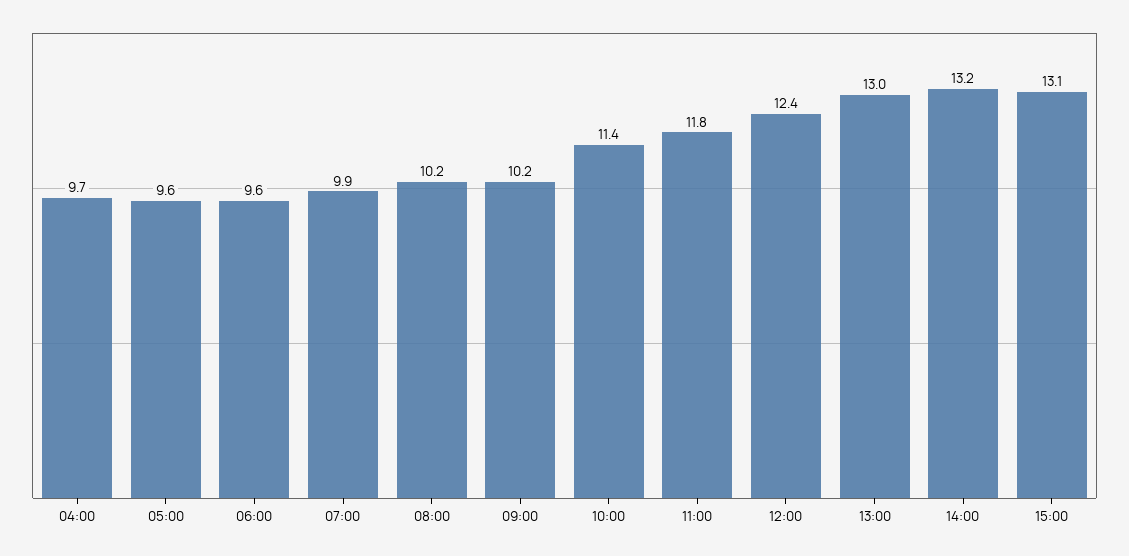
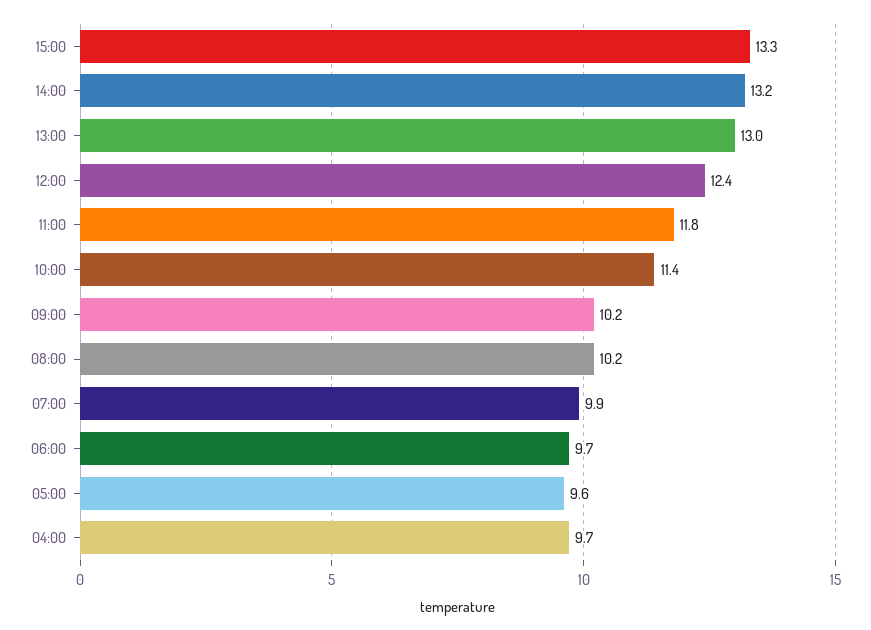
  {
    "04:00": 9.7,
    "05:00": 9.6,
-   "06:00": 9.6,
+   "06:00": 9.7,
    "07:00": 9.9,
    "08:00": 10.2,
    "09:00": 10.2,
    "10:00": 11.4,
    "11:00": 11.8,
    "12:00": 12.4,
    "13:00": 13,
    "14:00": 13.2,
-   "15:00": 13.1
+   "15:00": 13.3
  }

